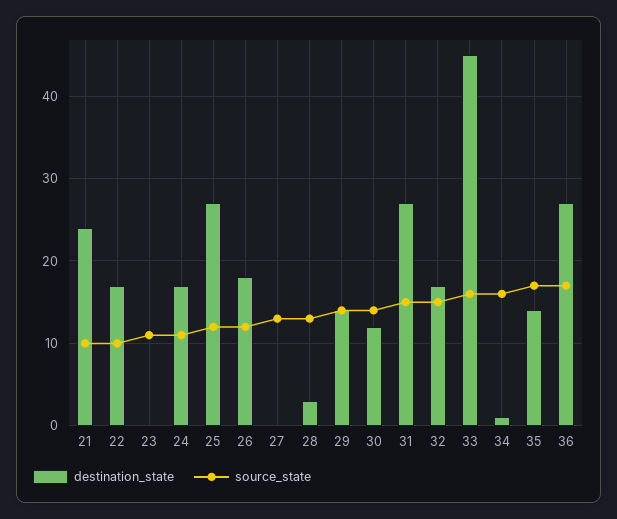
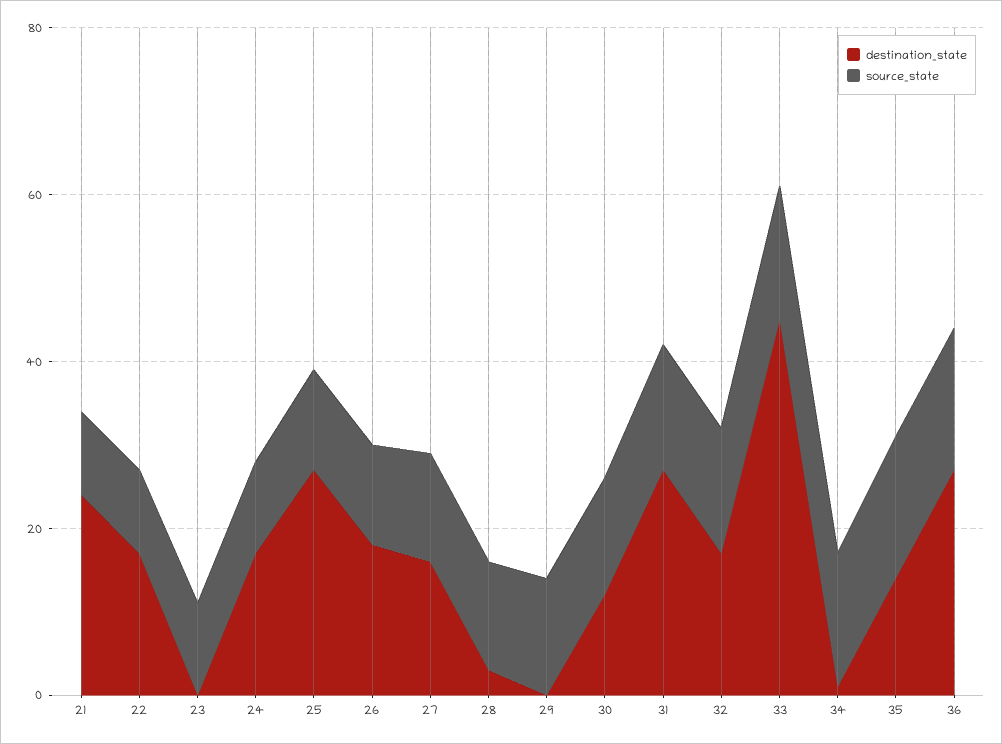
  {
    "destination_state": {
      "21": 24,
      "22": 17,
      "23": 0,
      "24": 17,
      "25": 27,
      "26": 18,
-     "27": 0,
+     "27": 15,
      "28": 3,
-     "29": 14,
+     "29": 0,
      "30": 12,
      "31": 27,
      "32": 17,
      "33": 45,
      "34": 1,
      "35": 14,
      "36": 27
    },
    "source_state": {
      "21": 10,
      "22": 10,
      "23": 11,
      "24": 11,
      "25": 12,
      "26": 12,
      "27": 13,
      "28": 13,
      "29": 14,
      "30": 14,
      "31": 15,
      "32": 15,
      "33": 16,
      "34": 16,
      "35": 17,
      "36": 17
    }
  }

